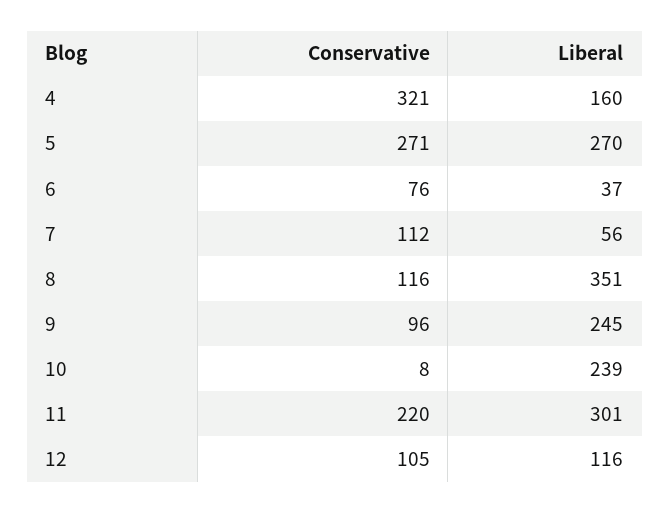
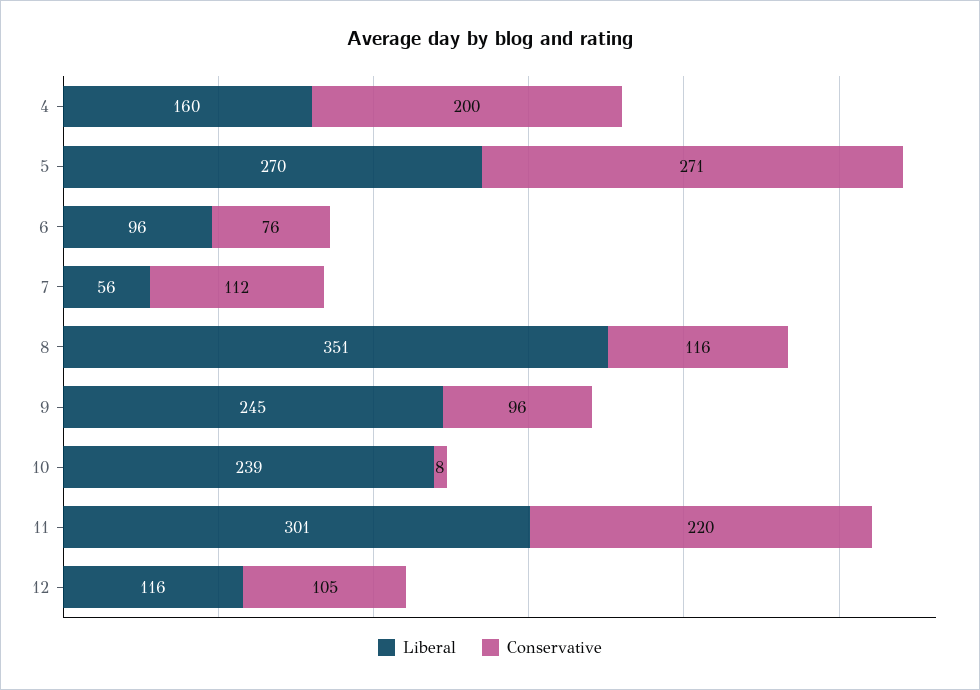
  {
    "Conservative": {
-     "4": 321,
+     "4": 200,
      "5": 271,
      "6": 76,
      "7": 112,
      "8": 116,
      "9": 96,
      "10": 8,
      "11": 220,
      "12": 105
    },
    "Liberal": {
      "4": 160,
      "5": 270,
-     "6": 37,
+     "6": 96,
      "7": 56,
      "8": 351,
      "9": 245,
      "10": 239,
      "11": 301,
      "12": 116
    }
  }

